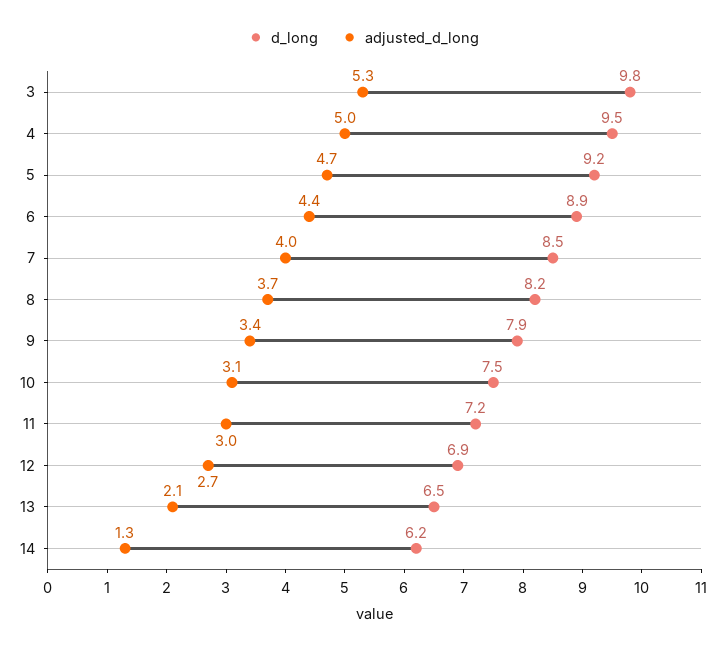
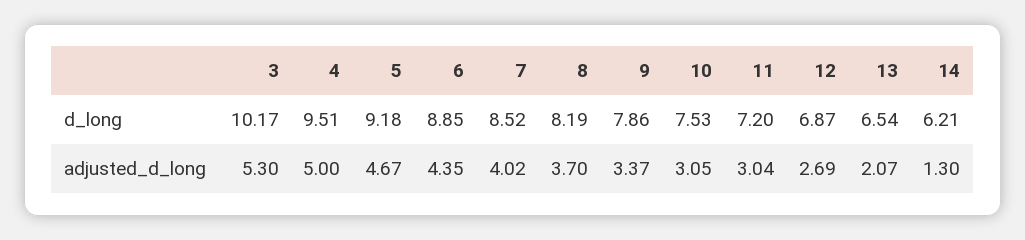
  {
    "d_long": {
-     "3": 9.8,
+     "3": 10.17,
      "4": 9.51,
      "5": 9.18,
      "6": 8.85,
      "7": 8.52,
      "8": 8.19,
      "9": 7.86,
      "10": 7.53,
      "11": 7.2,
      "12": 6.87,
      "13": 6.54,
      "14": 6.21
    },
    "adjusted_d_long": {
      "3": 5.3,
      "4": 5,
      "5": 4.67,
      "6": 4.35,
      "7": 4.02,
      "8": 3.7,
      "9": 3.37,
      "10": 3.05,
      "11": 3.04,
      "12": 2.69,
      "13": 2.07,
      "14": 1.3
    }
  }

